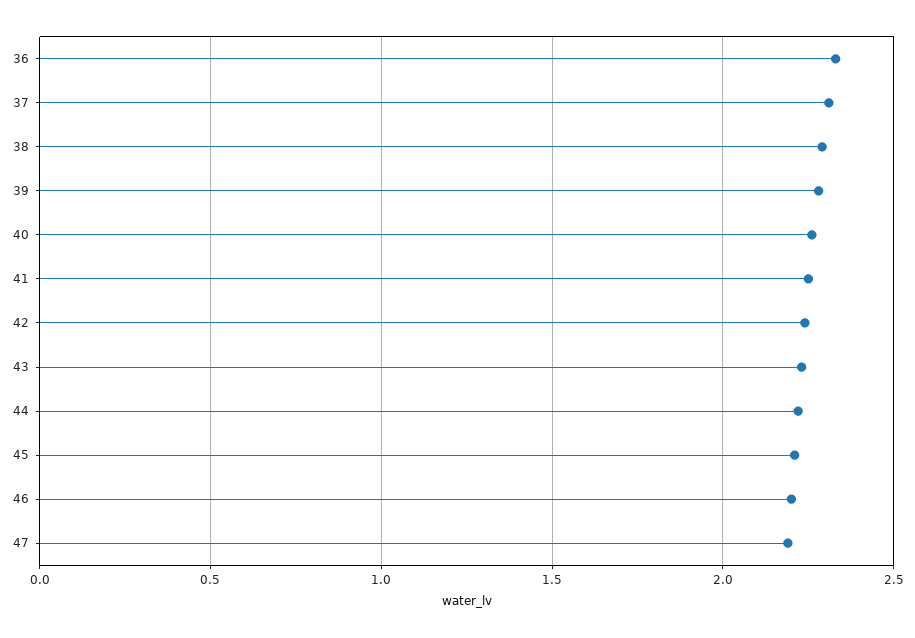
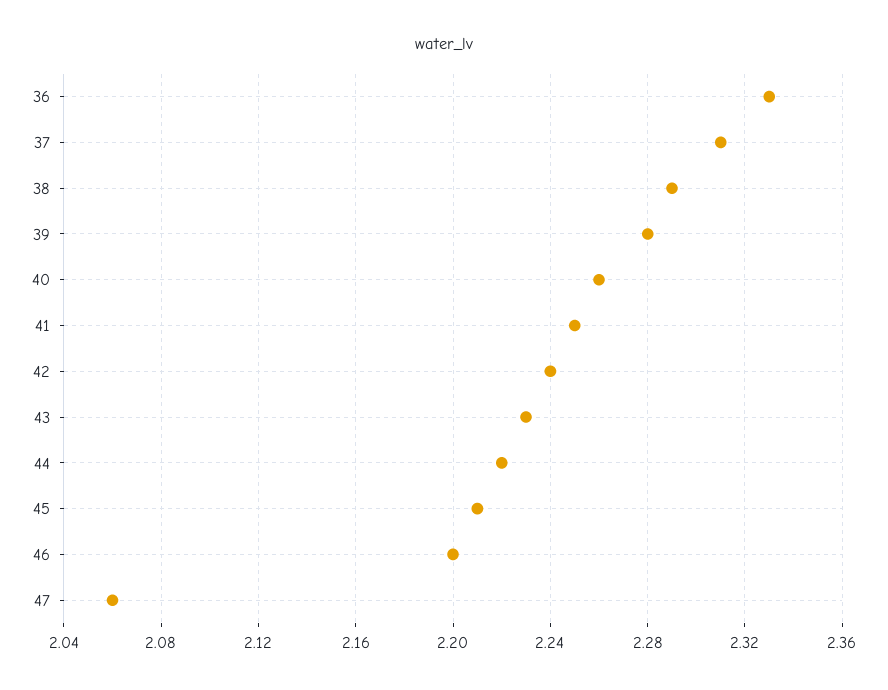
  {
    "36": 2.33,
    "37": 2.31,
    "38": 2.29,
    "39": 2.28,
    "40": 2.26,
    "41": 2.25,
    "42": 2.24,
    "43": 2.23,
    "44": 2.22,
    "45": 2.21,
    "46": 2.2,
-   "47": 2.2
+   "47": 2.06
  }

